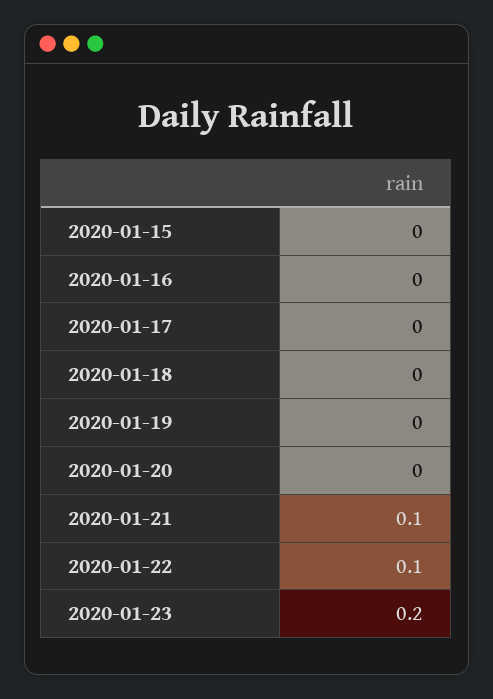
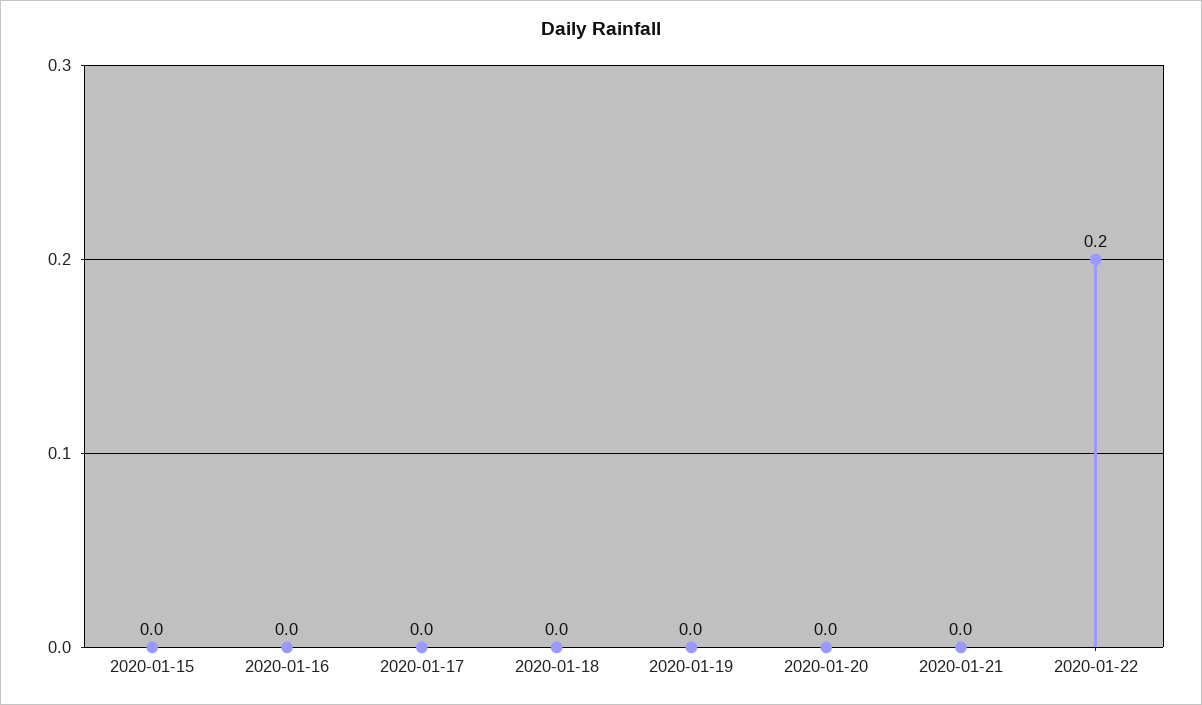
  {
    "2020-01-15": 0,
    "2020-01-16": 0,
    "2020-01-17": 0,
    "2020-01-18": 0,
    "2020-01-19": 0,
    "2020-01-20": 0,
-   "2020-01-21": 0.1,
+   "2020-01-21": 0,
-   "2020-01-22": 0.1,
+   "2020-01-22": 0.2
-   "2020-01-23": 0.2
  }

